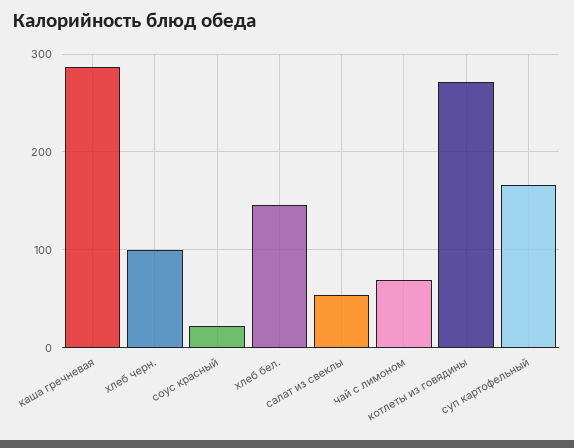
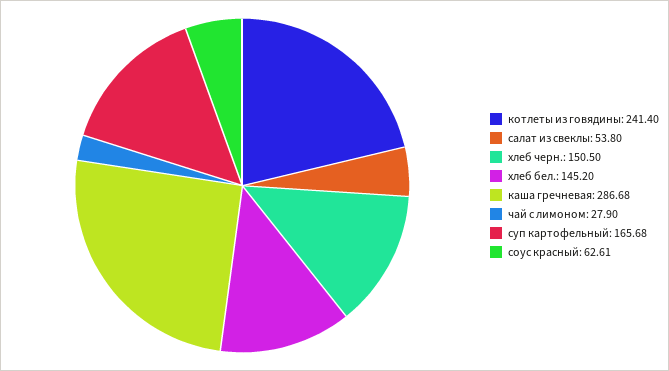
  {
    "каша гречневая": 286.68,
-   "хлеб черн.": 100,
+   "хлеб черн.": 150.5,
-   "соус красный": 20,
+   "соус красный": 62.61,
    "хлеб бел.": 145.2,
    "салат из свеклы": 53.8,
-   "чай с лимоном": 70,
+   "чай с лимоном": 27.9,
-   "котлеты из говядины": 270,
+   "котлеты из говядины": 241.4,
    "суп картофельный": 165.68
  }

